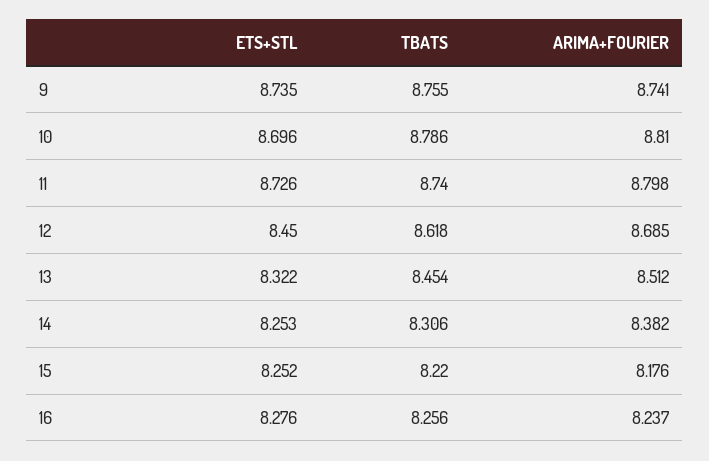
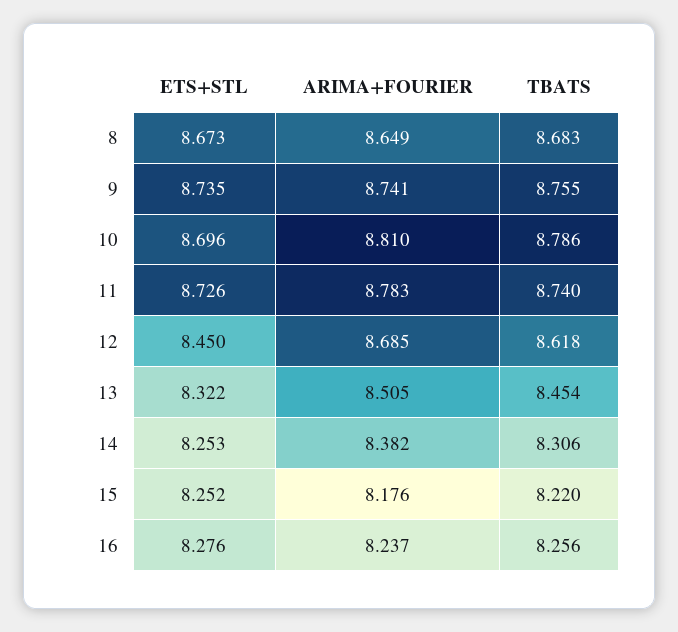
  {
    "ETS+STL": {
      "9": 8.735,
      "10": 8.696,
      "11": 8.726,
      "12": 8.45,
      "13": 8.322,
      "14": 8.253,
      "15": 8.252,
-     "16": 8.276
+     "16": 8.276,
+     "8": 8.673
    },
    "TBATS": {
      "9": 8.755,
      "10": 8.786,
      "11": 8.74,
      "12": 8.618,
      "13": 8.454,
      "14": 8.306,
      "15": 8.22,
-     "16": 8.256
+     "16": 8.256,
+     "8": 8.683
    },
    "ARIMA+FOURIER": {
      "9": 8.741,
      "10": 8.81,
-     "11": 8.798,
+     "11": 8.783,
      "12": 8.685,
-     "13": 8.512,
+     "13": 8.505,
      "14": 8.382,
      "15": 8.176,
-     "16": 8.237
+     "16": 8.237,
+     "8": 8.649
    }
  }

